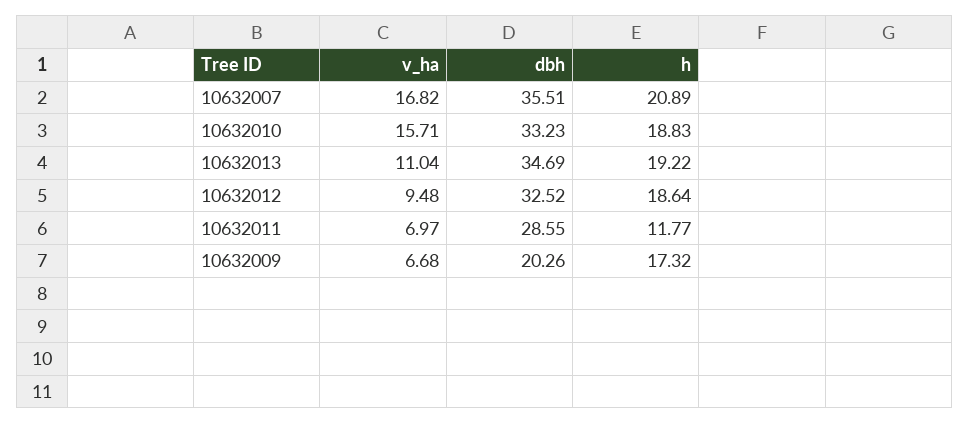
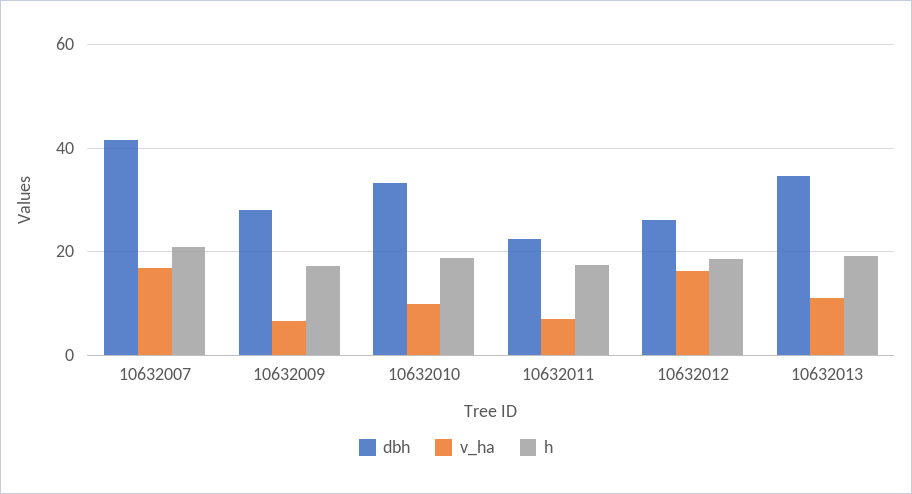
  {
    "v_ha": {
      "10632007": 16.82,
-     "10632010": 15.71,
+     "10632010": 10,
      "10632013": 11.04,
-     "10632012": 9.48,
+     "10632012": 16,
      "10632011": 6.97,
      "10632009": 6.68
    },
    "dbh": {
-     "10632007": 35.51,
+     "10632007": 42,
      "10632010": 33.23,
      "10632013": 34.69,
-     "10632012": 32.52,
+     "10632012": 26,
-     "10632011": 28.55,
+     "10632011": 22,
-     "10632009": 20.26
+     "10632009": 28
    },
    "h": {
      "10632007": 20.89,
      "10632010": 18.83,
      "10632013": 19.22,
      "10632012": 18.64,
-     "10632011": 11.77,
+     "10632011": 18,
      "10632009": 17.32
    }
  }

